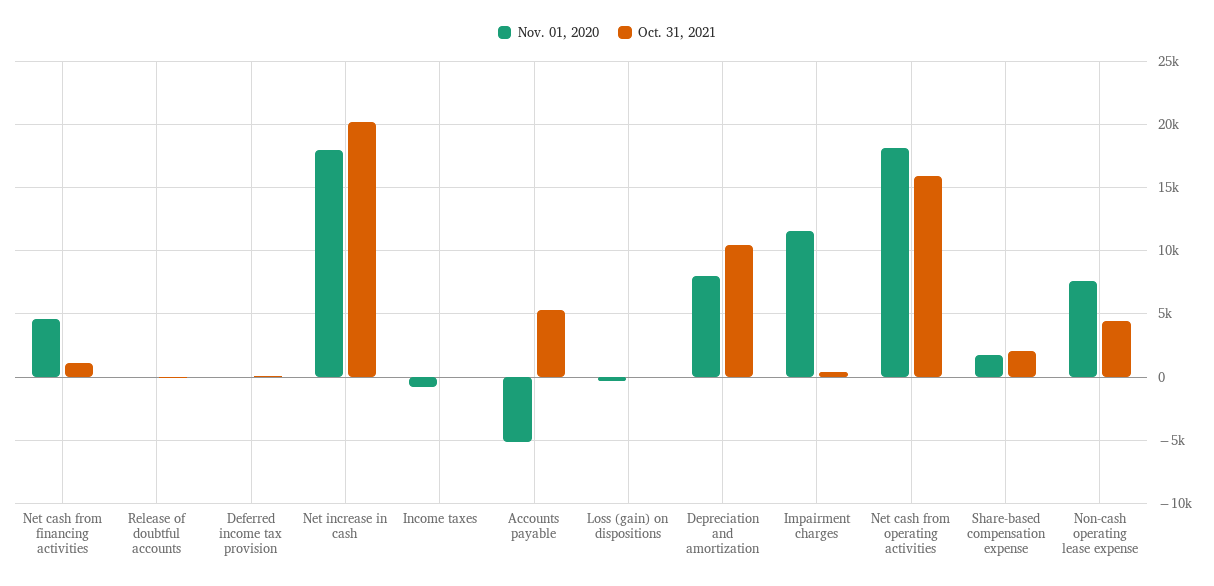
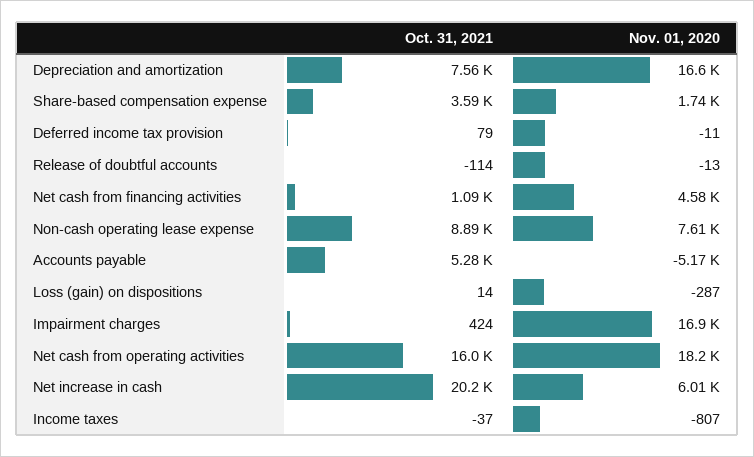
  {
    "Nov. 01, 2020": {
      "Net cash from financing activities": 4580,
      "Release of doubtful accounts": -13,
      "Deferred income tax provision": -11,
-     "Net increase in cash": 18000,
+     "Net increase in cash": 6010,
      "Income taxes": -807,
      "Accounts payable": -5170,
      "Loss (gain) on dispositions": -287,
-     "Depreciation and amortization": 8000,
+     "Depreciation and amortization": 16600,
-     "Impairment charges": 11500,
+     "Impairment charges": 16900,
      "Net cash from operating activities": 18200,
      "Share-based compensation expense": 1740,
      "Non-cash operating lease expense": 7610
    },
    "Oct. 31, 2021": {
      "Net cash from financing activities": 1090,
      "Release of doubtful accounts": -114,
      "Deferred income tax provision": 79,
      "Net increase in cash": 20200,
      "Income taxes": -37,
      "Accounts payable": 5280,
      "Loss (gain) on dispositions": 14,
-     "Depreciation and amortization": 10500,
+     "Depreciation and amortization": 7560,
      "Impairment charges": 424,
      "Net cash from operating activities": 16000,
-     "Share-based compensation expense": 2000,
+     "Share-based compensation expense": 3590,
-     "Non-cash operating lease expense": 4500
+     "Non-cash operating lease expense": 8890
    }
  }

